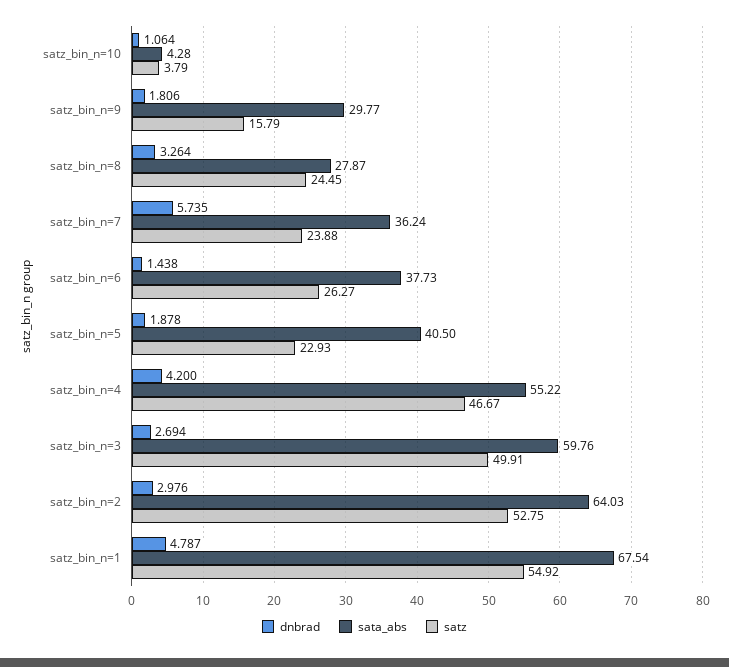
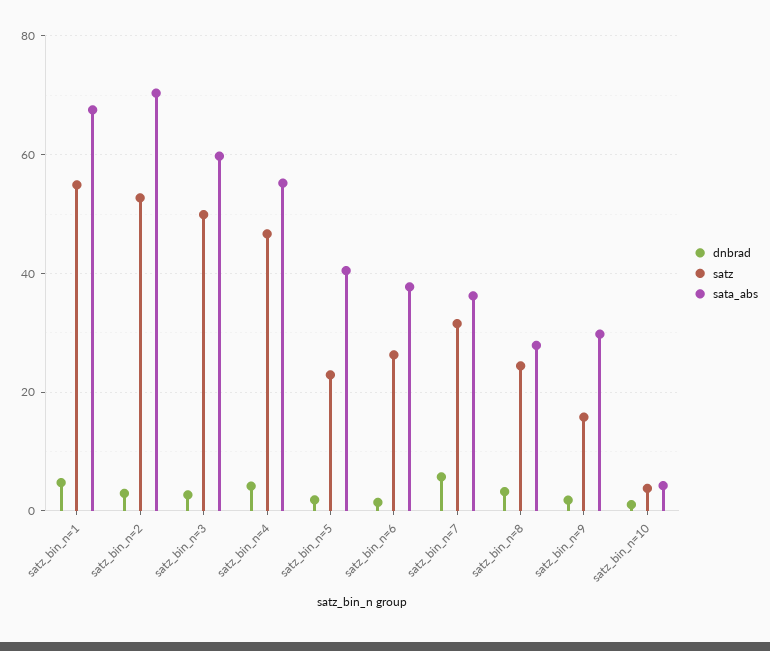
  {
    "dnbrad": {
      "satz_bin_n=10": 1.064,
      "satz_bin_n=9": 1.806,
      "satz_bin_n=8": 3.264,
      "satz_bin_n=7": 5.735,
      "satz_bin_n=6": 1.438,
      "satz_bin_n=5": 1.878,
      "satz_bin_n=4": 4.2,
      "satz_bin_n=3": 2.694,
      "satz_bin_n=2": 2.976,
      "satz_bin_n=1": 4.787
    },
    "sata_abs": {
      "satz_bin_n=10": 4.28,
      "satz_bin_n=9": 29.77,
      "satz_bin_n=8": 27.87,
      "satz_bin_n=7": 36.24,
      "satz_bin_n=6": 37.73,
      "satz_bin_n=5": 40.5,
      "satz_bin_n=4": 55.22,
      "satz_bin_n=3": 59.76,
-     "satz_bin_n=2": 64.03,
+     "satz_bin_n=2": 70,
      "satz_bin_n=1": 67.54
    },
    "satz": {
      "satz_bin_n=10": 3.79,
      "satz_bin_n=9": 15.79,
      "satz_bin_n=8": 24.45,
-     "satz_bin_n=7": 23.88,
+     "satz_bin_n=7": 32,
      "satz_bin_n=6": 26.27,
      "satz_bin_n=5": 22.93,
      "satz_bin_n=4": 46.67,
      "satz_bin_n=3": 49.91,
      "satz_bin_n=2": 52.75,
      "satz_bin_n=1": 54.92
    }
  }

